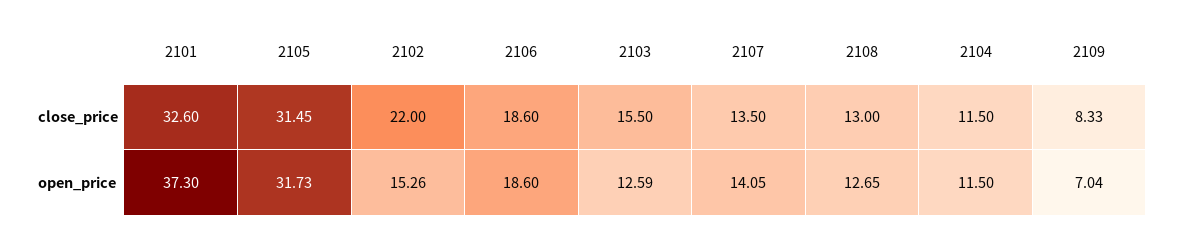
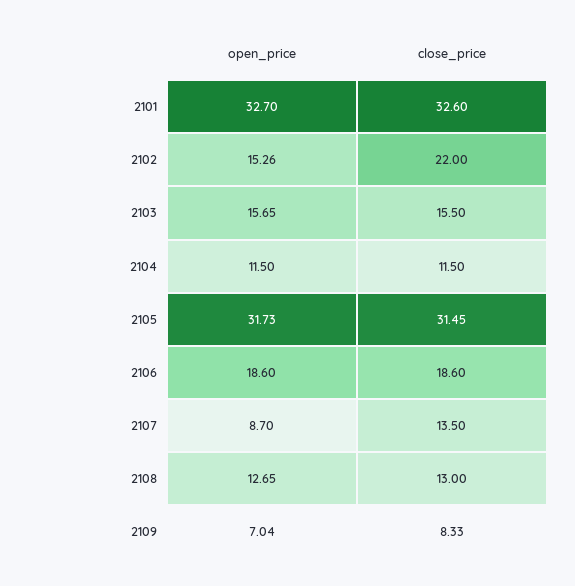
  {
    "2101": {
      "close_price": 32.6,
-     "open_price": 37.3
+     "open_price": 32.7
    },
    "2105": {
      "close_price": 31.45,
      "open_price": 31.73
    },
    "2102": {
      "close_price": 22,
      "open_price": 15.26
    },
    "2106": {
      "close_price": 18.6,
      "open_price": 18.6
    },
    "2103": {
      "close_price": 15.5,
-     "open_price": 12.59
+     "open_price": 15.65
    },
    "2107": {
      "close_price": 13.5,
-     "open_price": 14.05
+     "open_price": 8.7
    },
    "2108": {
      "close_price": 13,
      "open_price": 12.65
    },
    "2104": {
      "close_price": 11.5,
      "open_price": 11.5
    },
    "2109": {
      "close_price": 8.33,
      "open_price": 7.04
    }
  }

